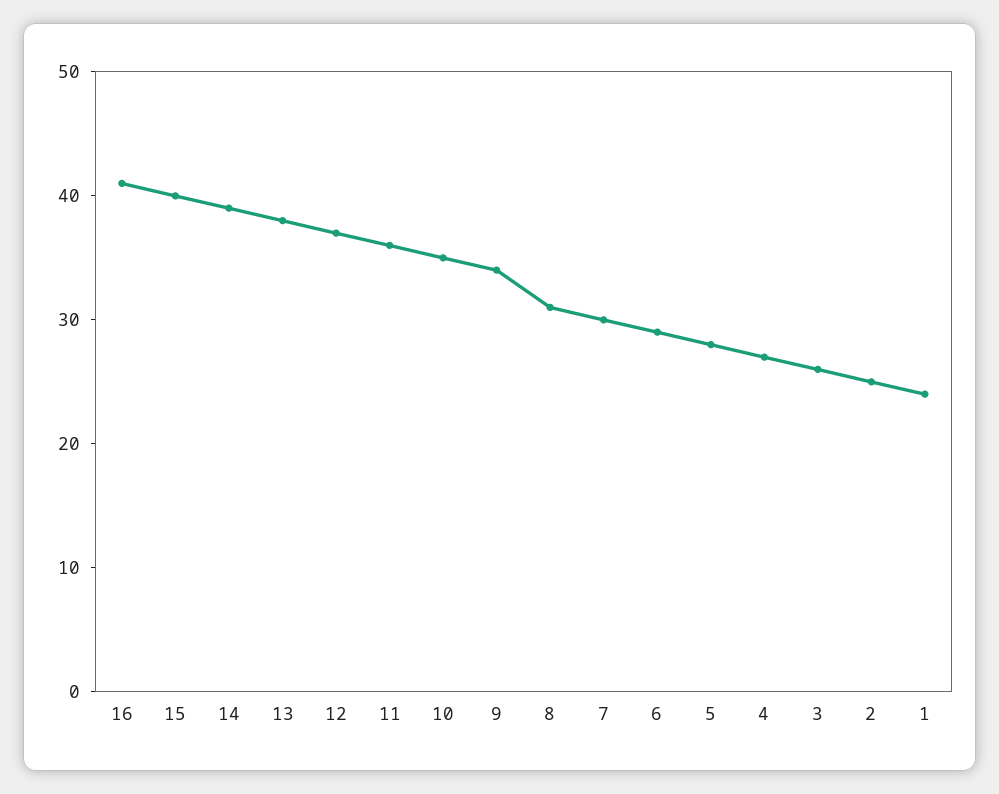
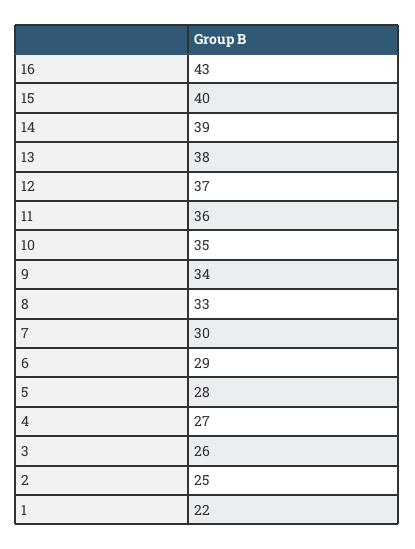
  {
-   "16": 41,
+   "16": 43,
    "15": 40,
    "14": 39,
    "13": 38,
    "12": 37,
    "11": 36,
    "10": 35,
    "9": 34,
-   "8": 31,
+   "8": 33,
    "7": 30,
    "6": 29,
    "5": 28,
    "4": 27,
    "3": 26,
    "2": 25,
-   "1": 24
+   "1": 22
  }

